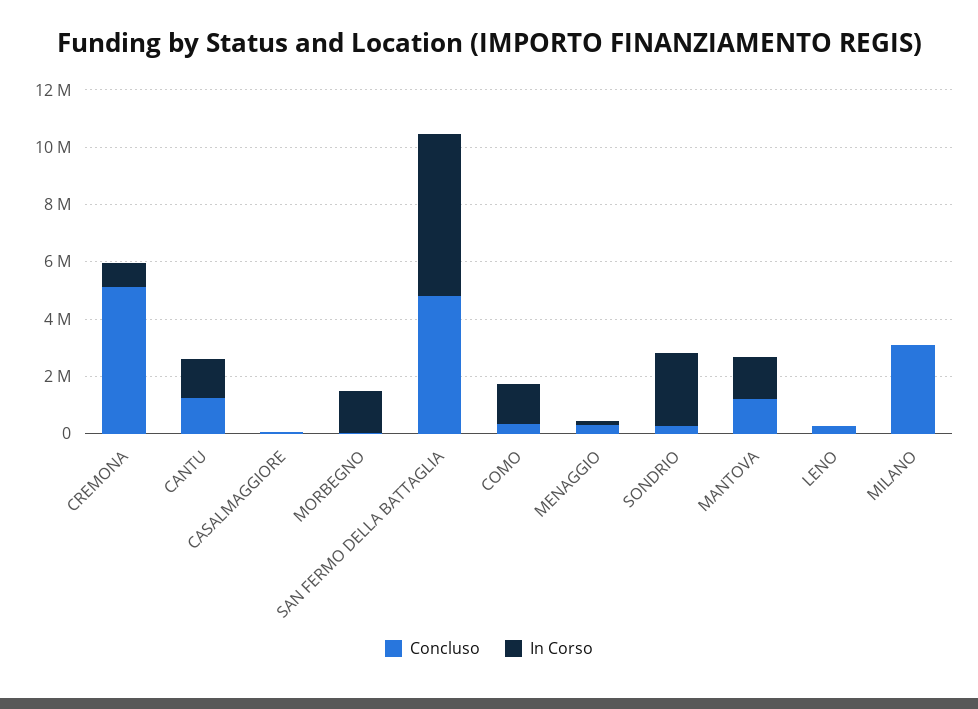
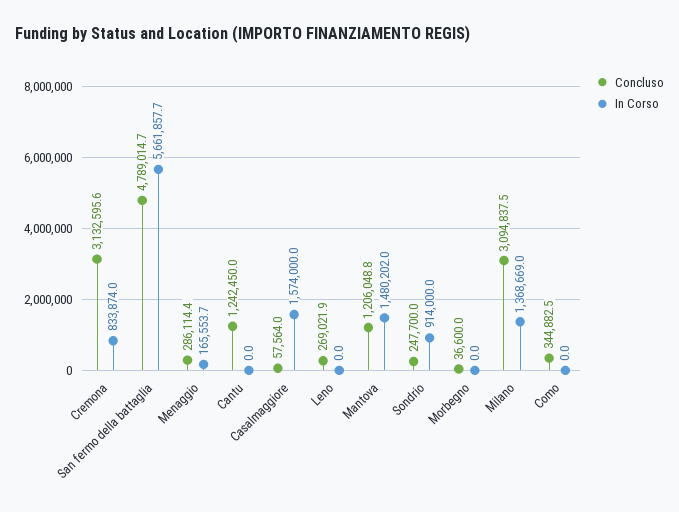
  {
    "Concluso": {
-     "CREMONA": 5000000,
+     "CREMONA": 3132595.6,
      "CANTU": 1242450,
      "CASALMAGGIORE": 57564,
      "MORBEGNO": 36600,
      "SAN FERMO DELLA BATTAGLIA": 4789014.7,
      "COMO": 344882.5,
      "MENAGGIO": 286114.4,
      "SONDRIO": 247700,
      "MANTOVA": 1206048.8,
      "LENO": 269021.9,
      "MILANO": 3094837.5
    },
    "In Corso": {
      "CREMONA": 833874,
-     "CANTU": 1500000,
+     "CANTU": 0,
-     "CASALMAGGIORE": 0,
+     "CASALMAGGIORE": 1574000,
-     "MORBEGNO": 1500000,
+     "MORBEGNO": 0,
      "SAN FERMO DELLA BATTAGLIA": 5661857.7,
-     "COMO": 1500000,
+     "COMO": 0,
      "MENAGGIO": 165553.7,
-     "SONDRIO": 2500000,
+     "SONDRIO": 914000,
      "MANTOVA": 1480202,
      "LENO": 0,
-     "MILANO": 0
+     "MILANO": 1368669
    }
  }

